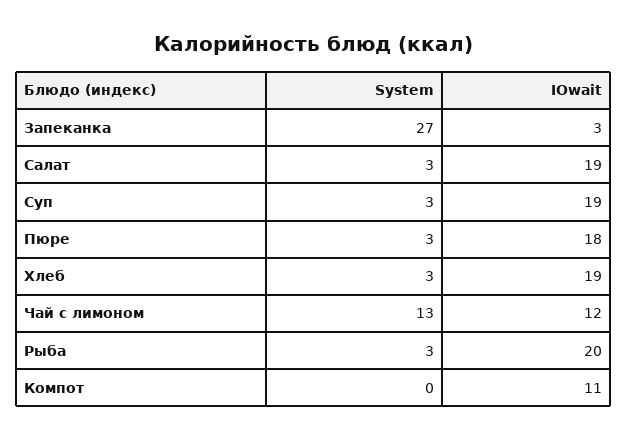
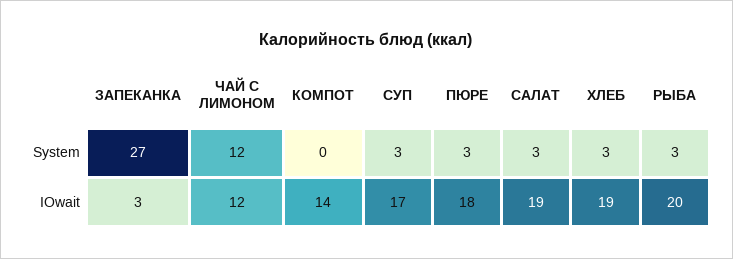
  {
    "System": {
      "Запеканка": 27,
      "Салат": 3,
      "Суп": 3,
      "Пюре": 3,
      "Хлеб": 3,
-     "Чай с лимоном": 13,
+     "Чай с лимоном": 12,
      "Рыба": 3,
      "Компот": 0
    },
    "IOwait": {
      "Запеканка": 3,
      "Салат": 19,
-     "Суп": 19,
+     "Суп": 17,
      "Пюре": 18,
      "Хлеб": 19,
      "Чай с лимоном": 12,
      "Рыба": 20,
-     "Компот": 11
+     "Компот": 14
    }
  }

